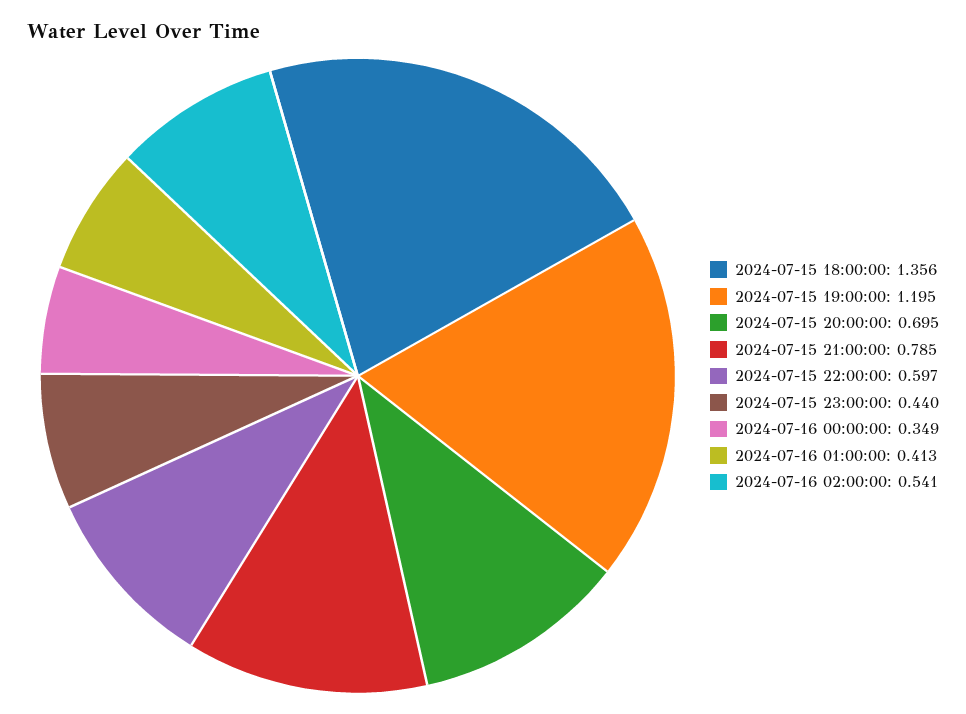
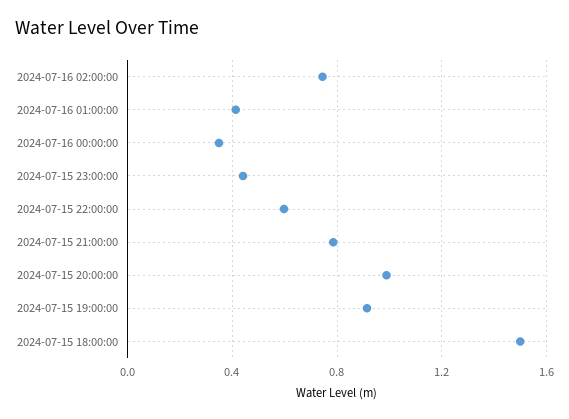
  {
-   "2024-07-15 18:00:00": 1.356,
+   "2024-07-15 18:00:00": 1.5,
-   "2024-07-15 19:00:00": 1.195,
+   "2024-07-15 19:00:00": 0.9,
-   "2024-07-15 20:00:00": 0.695,
+   "2024-07-15 20:00:00": 1,
    "2024-07-15 21:00:00": 0.785,
    "2024-07-15 22:00:00": 0.597,
    "2024-07-15 23:00:00": 0.44,
    "2024-07-16 00:00:00": 0.349,
    "2024-07-16 01:00:00": 0.413,
-   "2024-07-16 02:00:00": 0.541
+   "2024-07-16 02:00:00": 0.75
  }

